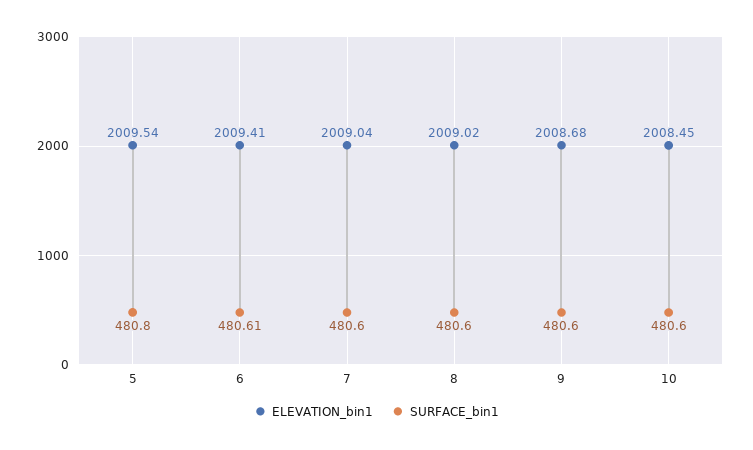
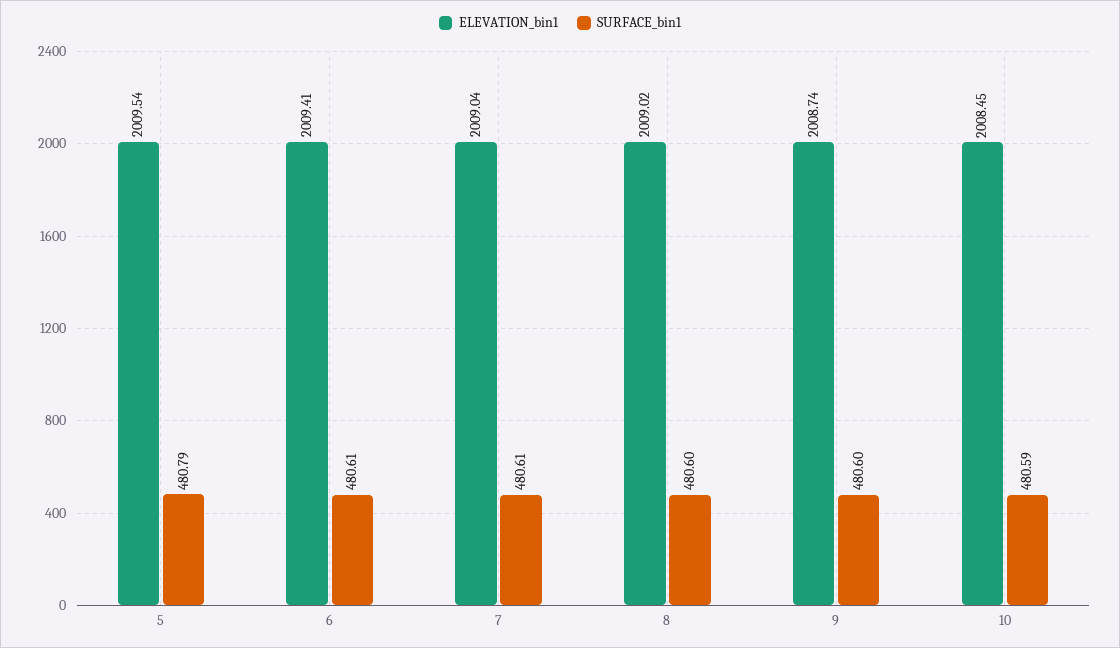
  {
    "ELEVATION_bin1": {
      "5": 2009.54,
      "6": 2009.41,
      "7": 2009.04,
      "8": 2009.02,
-     "9": 2008.68,
+     "9": 2008.74,
      "10": 2008.45
    },
    "SURFACE_bin1": {
-     "5": 480.8,
+     "5": 480.79,
      "6": 480.61,
-     "7": 480.6,
+     "7": 480.61,
      "8": 480.6,
      "9": 480.6,
-     "10": 480.6
+     "10": 480.59
    }
  }

